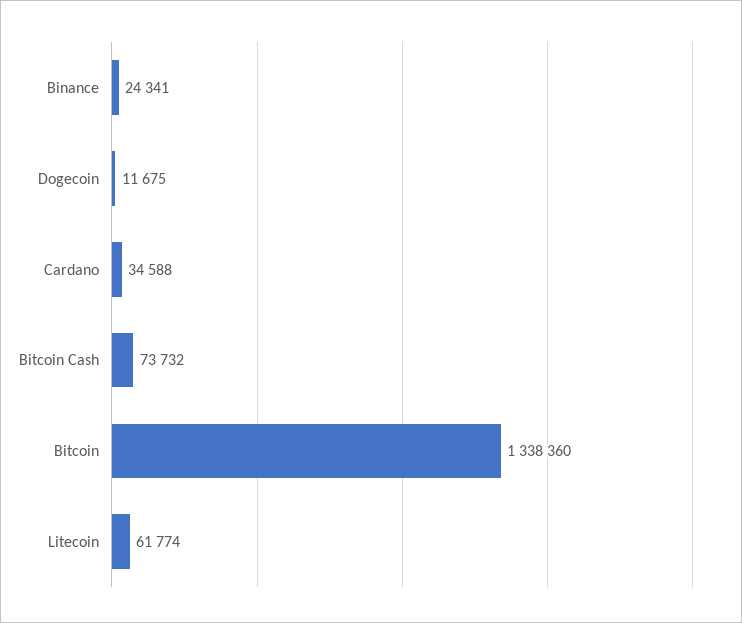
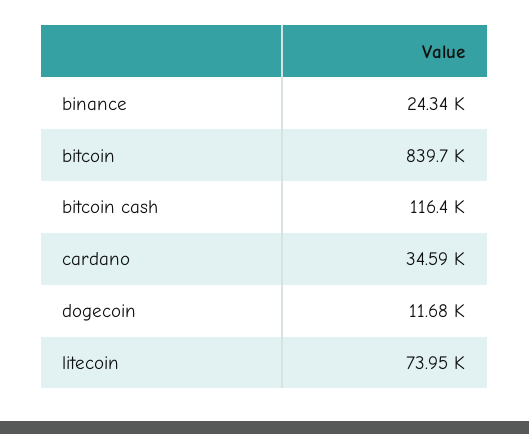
  {
    "Binance": 24341,
    "Dogecoin": 11675,
    "Cardano": 34588,
-   "Bitcoin Cash": 73732,
+   "Bitcoin Cash": 116400,
-   "Bitcoin": 1338360,
+   "Bitcoin": 839700,
-   "Litecoin": 61774
+   "Litecoin": 73950
  }

